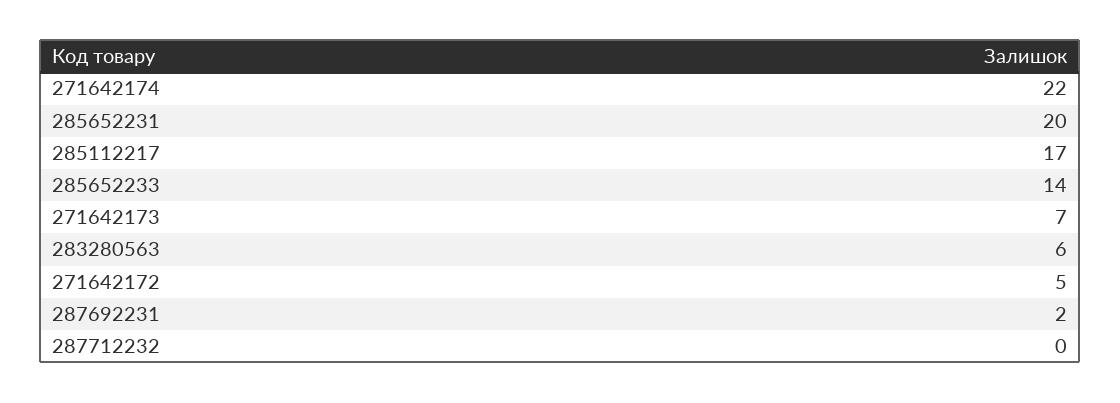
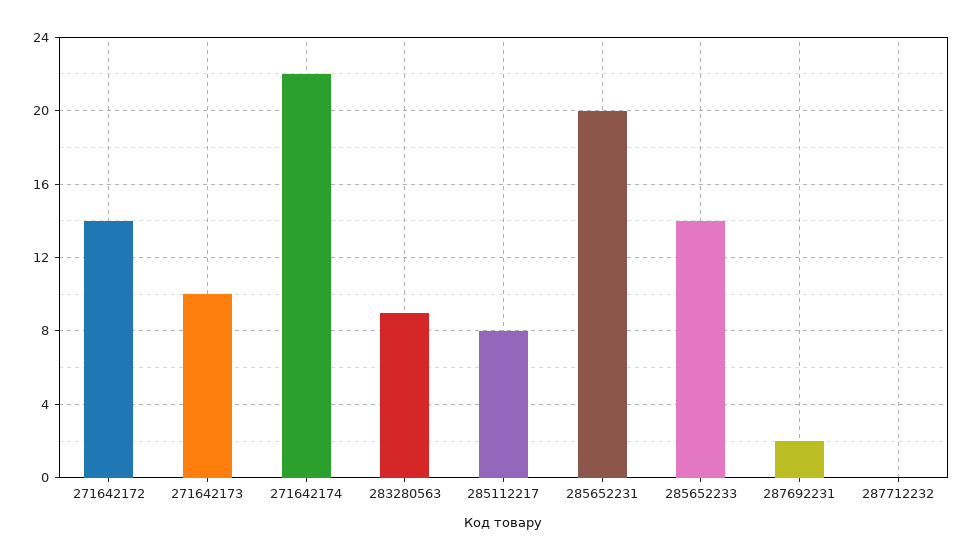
  {
    "271642174": 22,
    "285652231": 20,
-   "285112217": 17,
+   "285112217": 8,
    "285652233": 14,
-   "271642173": 7,
+   "271642173": 10,
-   "283280563": 6,
+   "283280563": 9,
-   "271642172": 5,
+   "271642172": 14,
    "287692231": 2,
    "287712232": 0
  }

